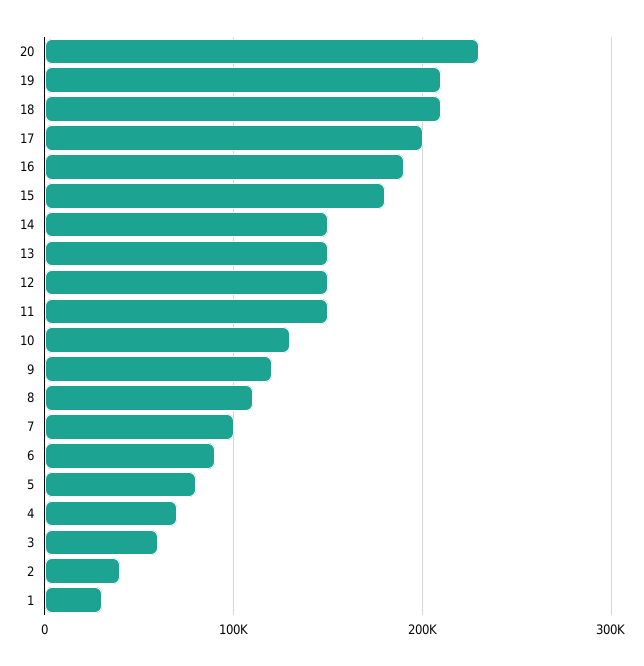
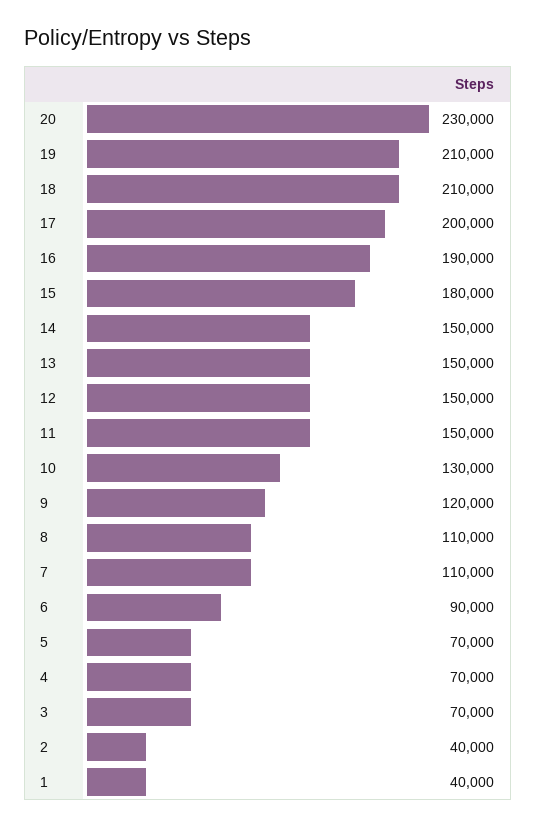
  {
    "20": 230000,
    "19": 210000,
    "18": 210000,
    "17": 200000,
    "16": 190000,
    "15": 180000,
    "14": 150000,
    "13": 150000,
    "12": 150000,
    "11": 150000,
    "10": 130000,
    "9": 120000,
    "8": 110000,
-   "7": 100000,
+   "7": 110000,
    "6": 90000,
-   "5": 80000,
+   "5": 70000,
    "4": 70000,
-   "3": 60000,
+   "3": 70000,
    "2": 40000,
-   "1": 30000
+   "1": 40000
  }

